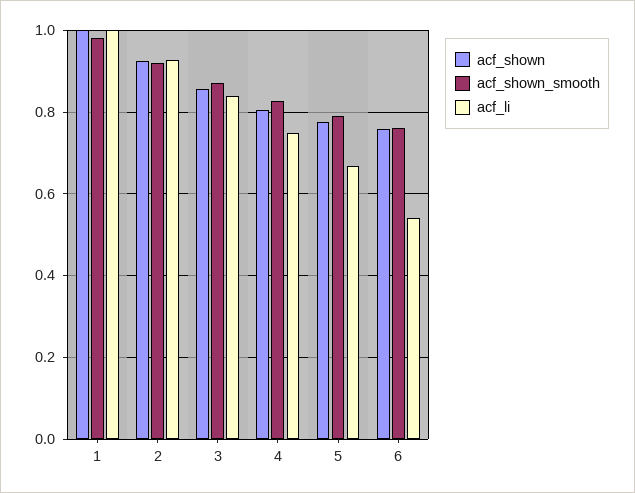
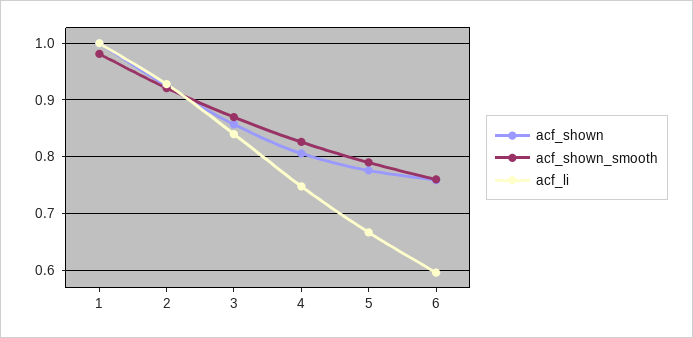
  {
    "acf_shown": {
      "1": 1,
      "2": 0.92,
      "3": 0.86,
      "4": 0.8,
      "5": 0.78,
      "6": 0.76
    },
    "acf_shown_smooth": {
      "1": 0.98,
      "2": 0.92,
      "3": 0.88,
      "4": 0.82,
      "5": 0.8,
      "6": 0.76
    },
    "acf_li": {
      "1": 1,
      "2": 0.92,
      "3": 0.84,
      "4": 0.74,
      "5": 0.66,
-     "6": 0.54
+     "6": 0.6
    }
  }

